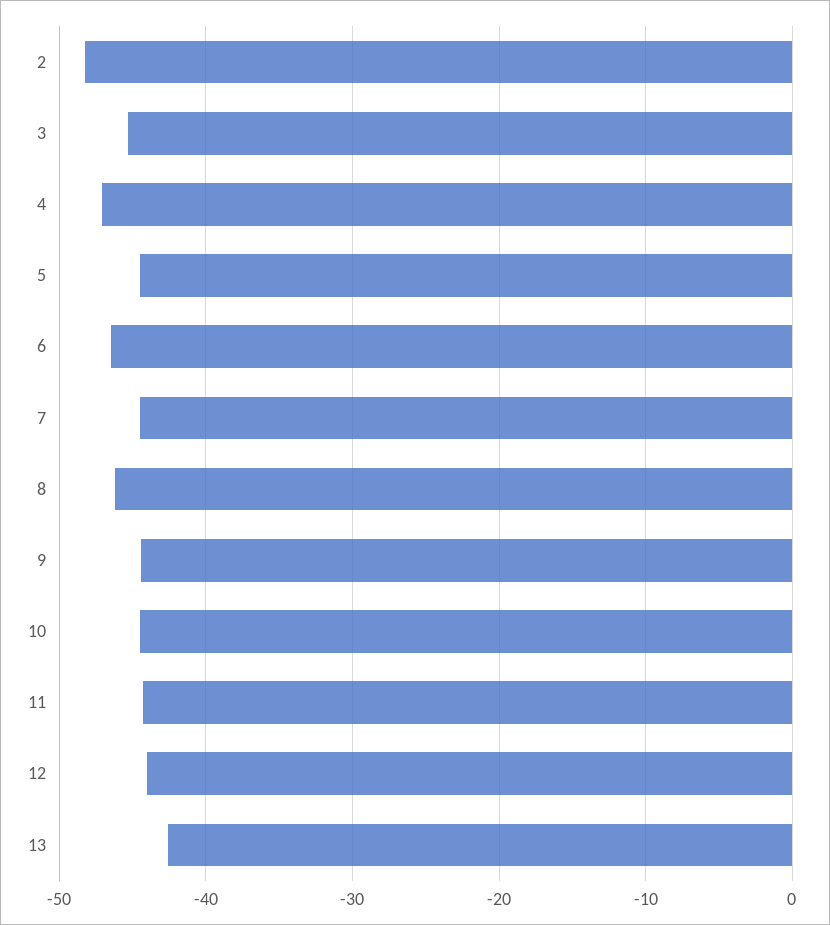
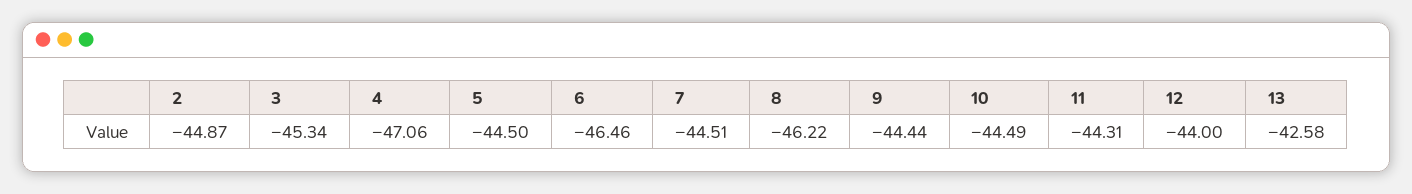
  {
-   "2": -48,
+   "2": -44.87,
    "3": -45.34,
    "4": -47.06,
    "5": -44.5,
    "6": -46.46,
    "7": -44.51,
    "8": -46.22,
    "9": -44.44,
    "10": -44.49,
    "11": -44.31,
    "12": -44,
    "13": -42.58
  }

